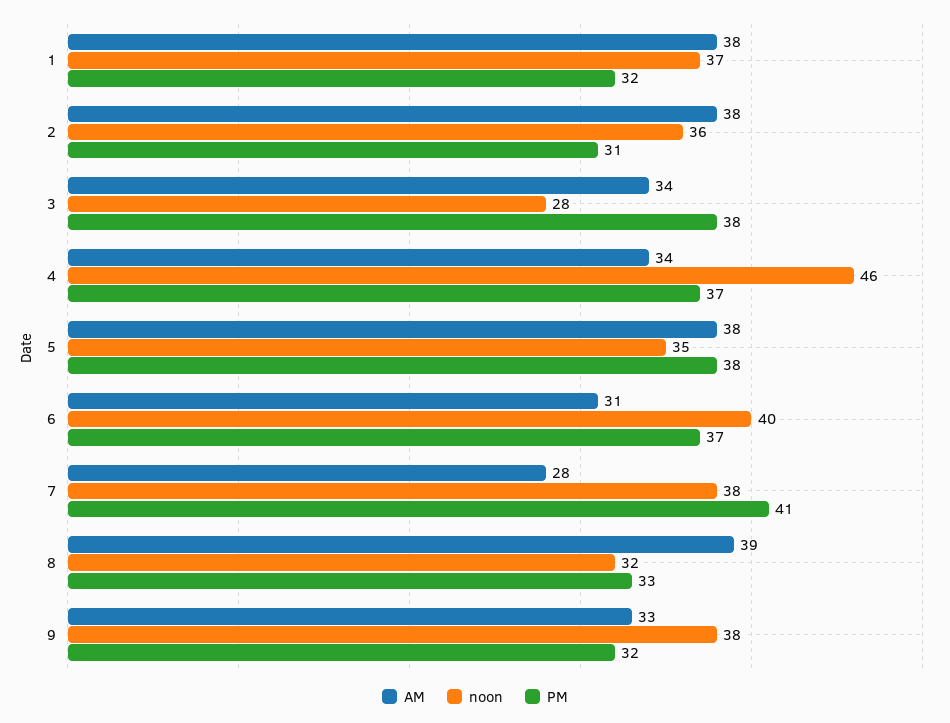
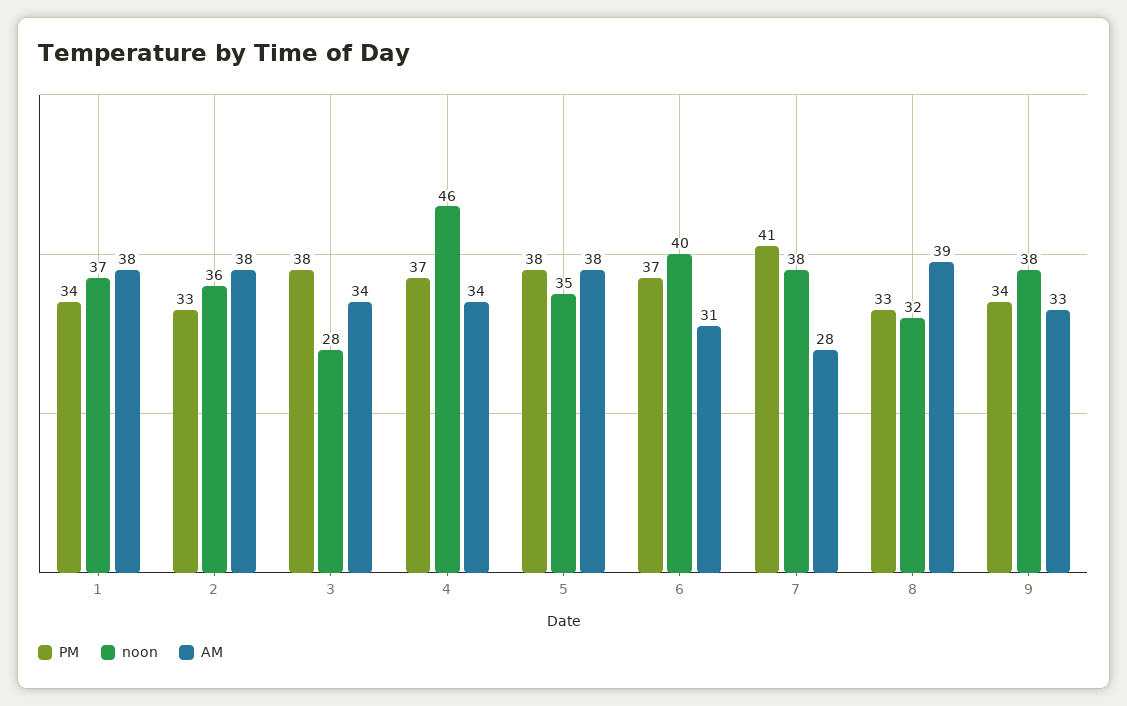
  {
    "AM": {
      "1": 38,
      "2": 38,
      "3": 34,
      "4": 34,
      "5": 38,
      "6": 31,
      "7": 28,
      "8": 39,
      "9": 33
    },
    "noon": {
      "1": 37,
      "2": 36,
      "3": 28,
      "4": 46,
      "5": 35,
      "6": 40,
      "7": 38,
      "8": 32,
      "9": 38
    },
    "PM": {
-     "1": 32,
+     "1": 34,
-     "2": 31,
+     "2": 33,
      "3": 38,
      "4": 37,
      "5": 38,
      "6": 37,
      "7": 41,
      "8": 33,
-     "9": 32
+     "9": 34
    }
  }

